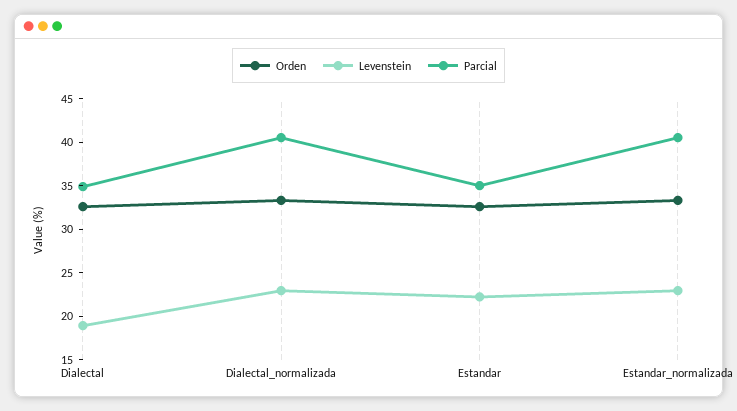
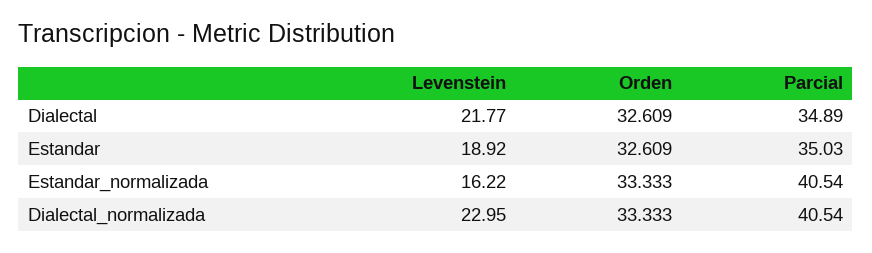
  {
    "Orden": {
      "Dialectal": 32.609,
      "Dialectal_normalizada": 33.333,
      "Estandar": 32.609,
      "Estandar_normalizada": 33.333
    },
    "Levenstein": {
-     "Dialectal": 19,
+     "Dialectal": 21.77,
      "Dialectal_normalizada": 22.95,
-     "Estandar": 22,
+     "Estandar": 18.92,
-     "Estandar_normalizada": 23
+     "Estandar_normalizada": 16.22
    },
    "Parcial": {
      "Dialectal": 34.89,
      "Dialectal_normalizada": 40.54,
      "Estandar": 35.03,
      "Estandar_normalizada": 40.54
    }
  }

